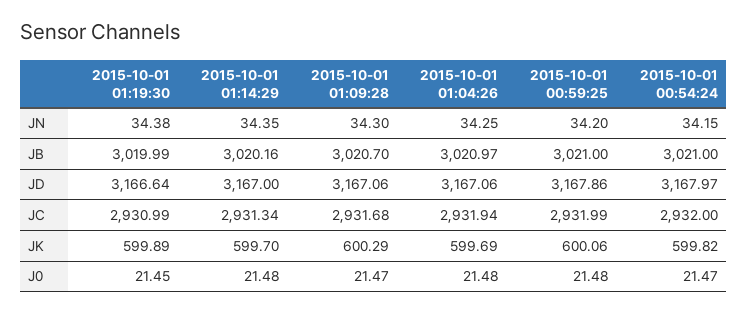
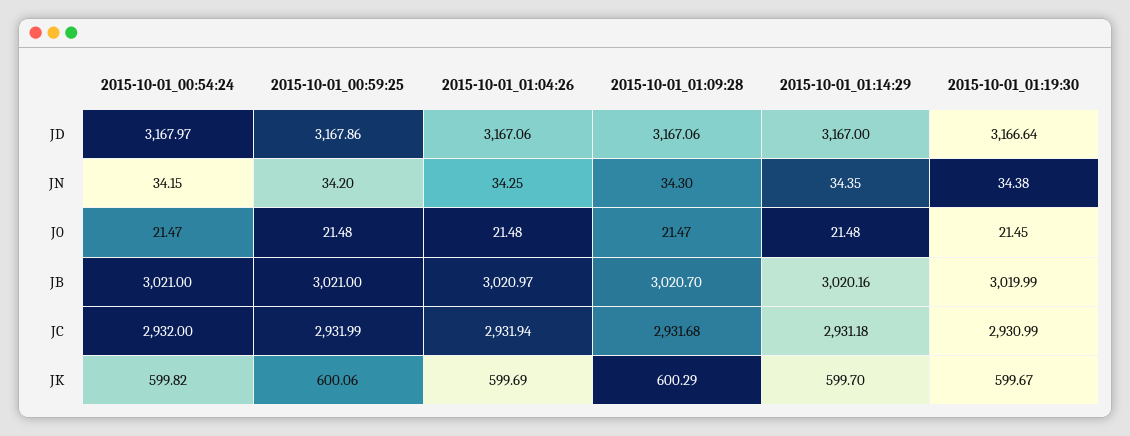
  {
    "2015-10-01 01:19:30": {
      "JN": 34.38,
      "JB": 3019.99,
      "JD": 3166.64,
      "JC": 2930.99,
-     "JK": 599.89,
+     "JK": 599.67,
      "J0": 21.45
    },
    "2015-10-01 01:14:29": {
      "JN": 34.35,
      "JB": 3020.16,
      "JD": 3167,
-     "JC": 2931.34,
+     "JC": 2931.18,
      "JK": 599.7,
      "J0": 21.48
    },
    "2015-10-01 01:09:28": {
      "JN": 34.3,
      "JB": 3020.7,
      "JD": 3167.06,
      "JC": 2931.68,
      "JK": 600.29,
      "J0": 21.47
    },
    "2015-10-01 01:04:26": {
      "JN": 34.25,
      "JB": 3020.97,
      "JD": 3167.06,
      "JC": 2931.94,
      "JK": 599.69,
      "J0": 21.48
    },
    "2015-10-01 00:59:25": {
      "JN": 34.2,
      "JB": 3021,
      "JD": 3167.86,
      "JC": 2931.99,
      "JK": 600.06,
      "J0": 21.48
    },
    "2015-10-01 00:54:24": {
      "JN": 34.15,
      "JB": 3021,
      "JD": 3167.97,
      "JC": 2932,
      "JK": 599.82,
      "J0": 21.47
    }
  }

